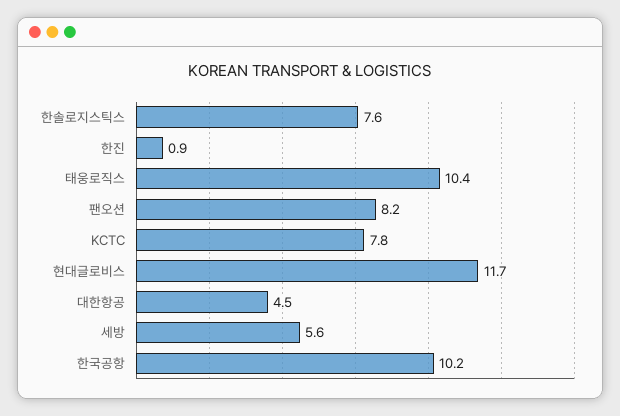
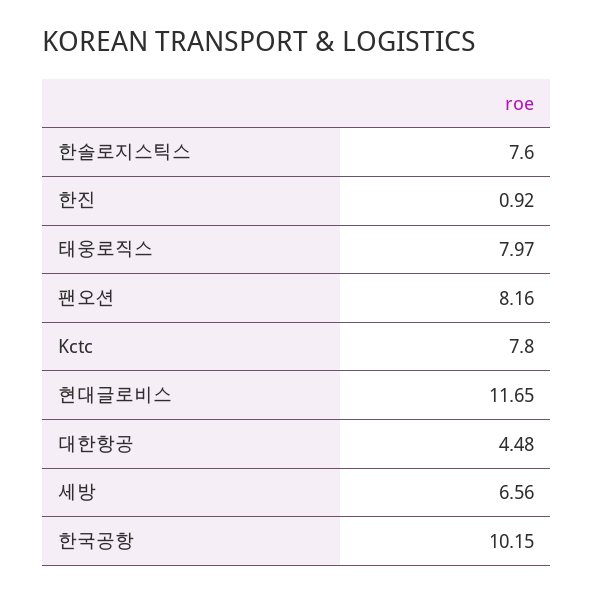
  {
    "한솔로지스틱스": 7.6,
    "한진": 0.92,
-   "태웅로직스": 10.4,
+   "태웅로직스": 7.97,
    "팬오션": 8.16,
    "KCTC": 7.8,
    "현대글로비스": 11.65,
    "대한항공": 4.48,
-   "세방": 5.6,
+   "세방": 6.56,
    "한국공항": 10.15
  }

